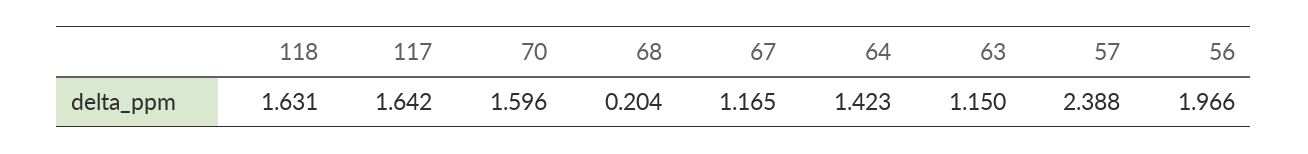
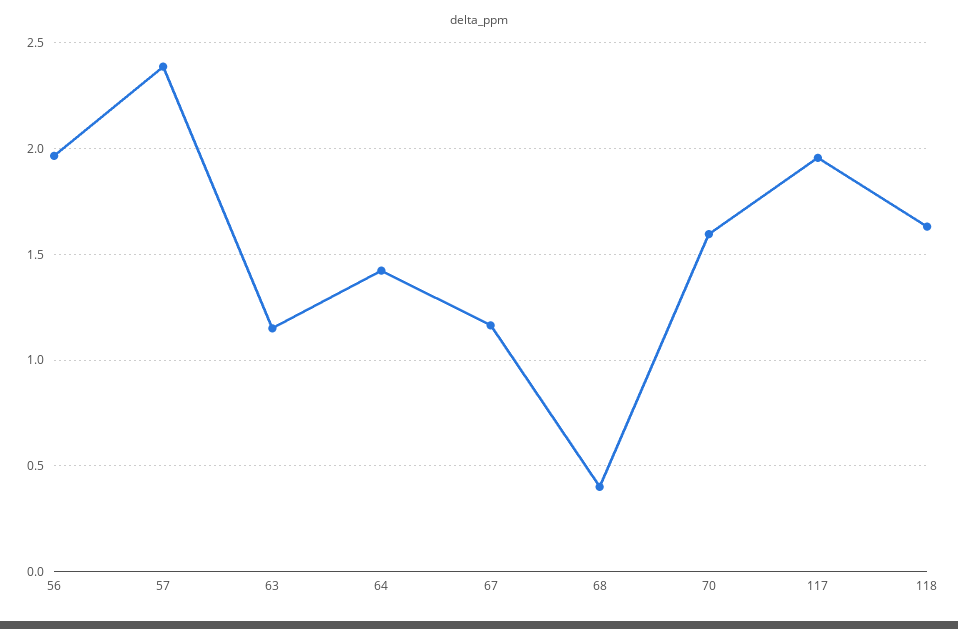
  {
    "118": 1.631,
-   "117": 1.642,
+   "117": 1.95,
    "70": 1.596,
-   "68": 0.204,
+   "68": 0.4,
    "67": 1.165,
    "64": 1.423,
    "63": 1.15,
    "57": 2.388,
    "56": 1.966
  }

